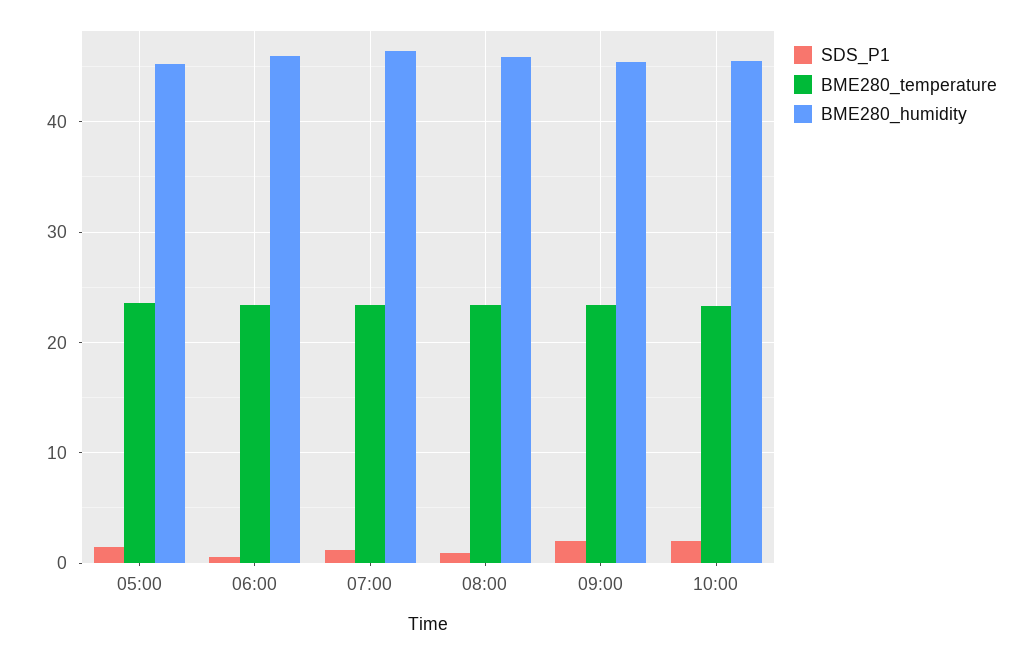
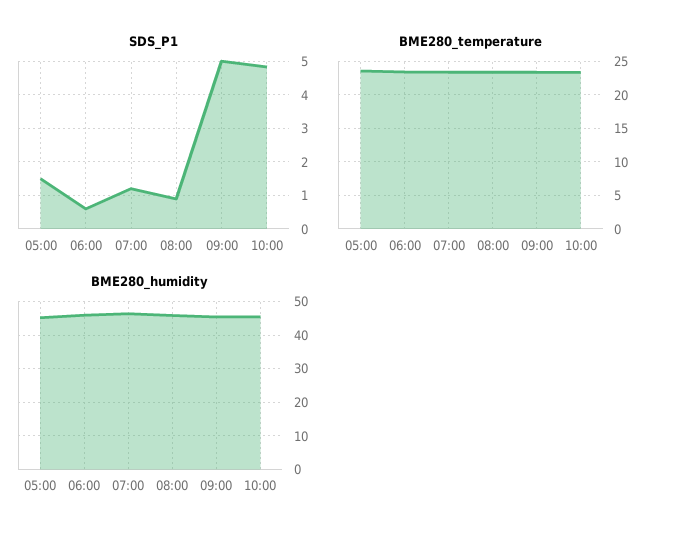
  {
    "SDS_P1": {
      "05:00": 1.6,
      "06:00": 0.6,
      "07:00": 1.2,
      "08:00": 1,
-     "09:00": 2,
+     "09:00": 5,
-     "10:00": 2
+     "10:00": 4.8
    },
    "BME280_temperature": {
      "05:00": 24,
      "06:00": 23,
      "07:00": 23,
      "08:00": 23,
      "09:00": 23,
      "10:00": 23
    },
    "BME280_humidity": {
      "05:00": 45,
      "06:00": 46,
      "07:00": 46,
      "08:00": 46,
      "09:00": 45,
      "10:00": 46
    }
  }

